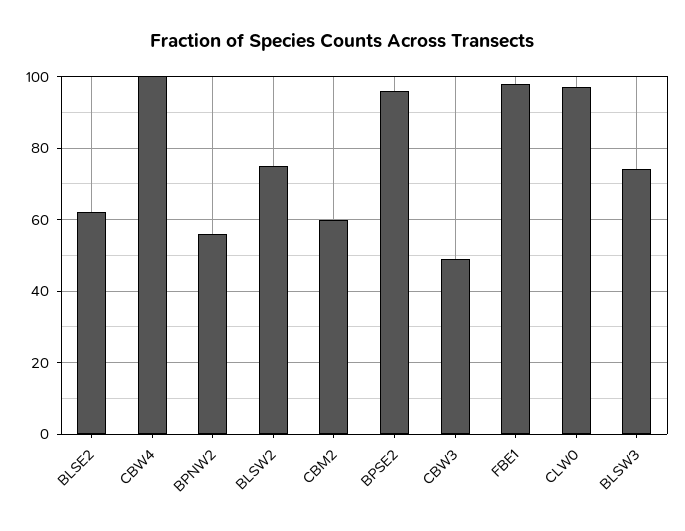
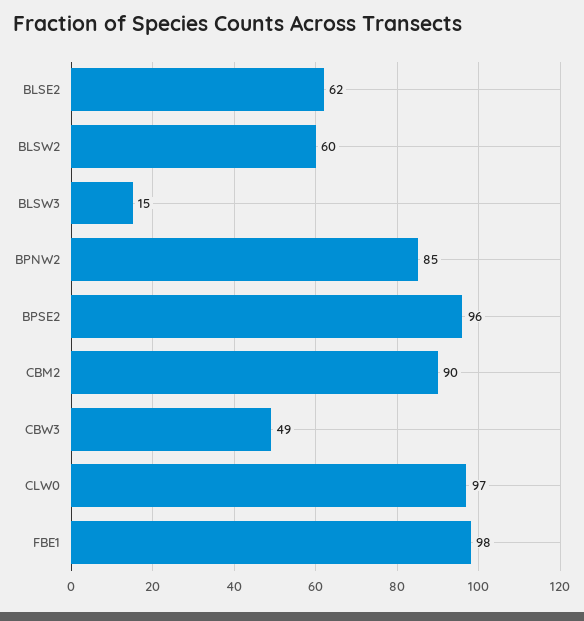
  {
    "BLSE2": 62,
-   "CBW4": 100,
-   "BPNW2": 55,
+   "BPNW2": 85,
-   "BLSW2": 75,
+   "BLSW2": 60,
-   "CBM2": 60,
+   "CBM2": 90,
    "BPSE2": 96,
    "CBW3": 49,
    "FBE1": 98,
    "CLW0": 97,
-   "BLSW3": 75
+   "BLSW3": 15
  }

